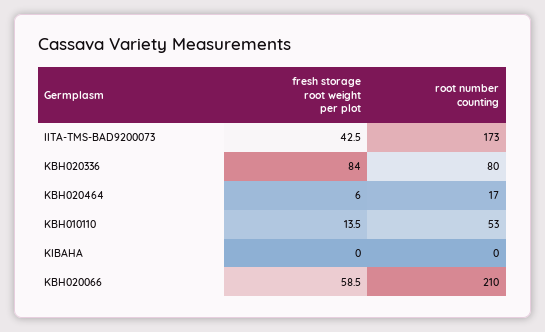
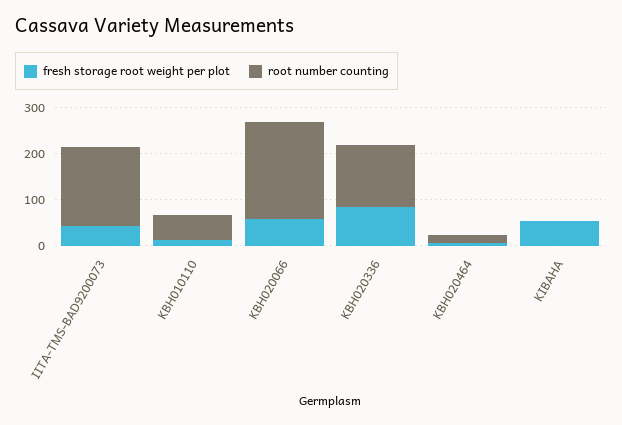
  {
    "fresh storage root weight per plot": {
      "IITA-TMS-BAD9200073": 42.5,
      "KBH020336": 84,
      "KBH020464": 6,
      "KBH010110": 13.5,
-     "KIBAHA": 0,
+     "KIBAHA": 60,
      "KBH020066": 58.5
    },
    "root number counting": {
      "IITA-TMS-BAD9200073": 173,
-     "KBH020336": 80,
+     "KBH020336": 140,
      "KBH020464": 17,
      "KBH010110": 53,
      "KIBAHA": 0,
      "KBH020066": 210
    }
  }

